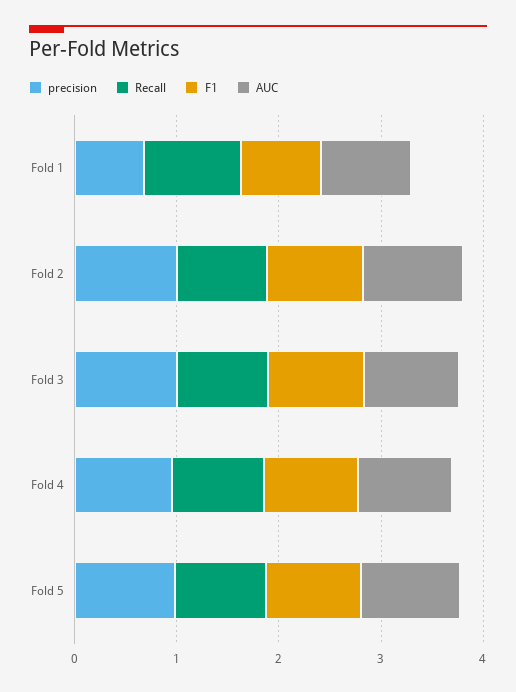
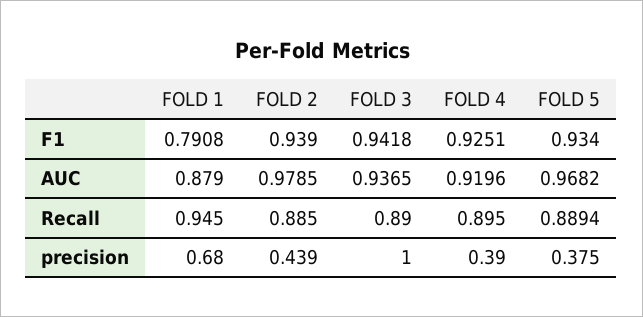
  {
    "precision": {
      "Fold 1": 0.68,
-     "Fold 2": 1,
+     "Fold 2": 0.439,
      "Fold 3": 1,
-     "Fold 4": 1,
+     "Fold 4": 0.39,
-     "Fold 5": 1
+     "Fold 5": 0.375
    },
    "Recall": {
      "Fold 1": 0.945,
      "Fold 2": 0.885,
      "Fold 3": 0.89,
      "Fold 4": 0.895,
      "Fold 5": 0.8894
    },
    "F1": {
      "Fold 1": 0.7908,
      "Fold 2": 0.939,
      "Fold 3": 0.9418,
      "Fold 4": 0.9251,
      "Fold 5": 0.934
    },
    "AUC": {
      "Fold 1": 0.879,
      "Fold 2": 0.9785,
      "Fold 3": 0.9365,
      "Fold 4": 0.9196,
      "Fold 5": 0.9682
    }
  }

